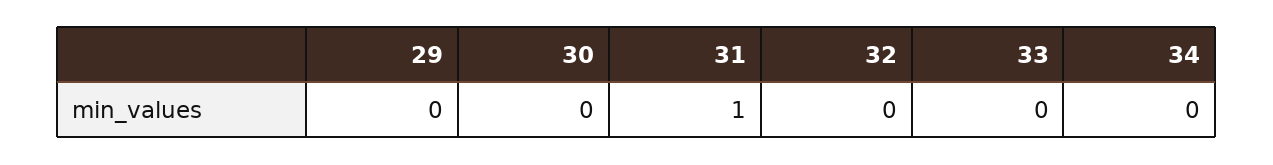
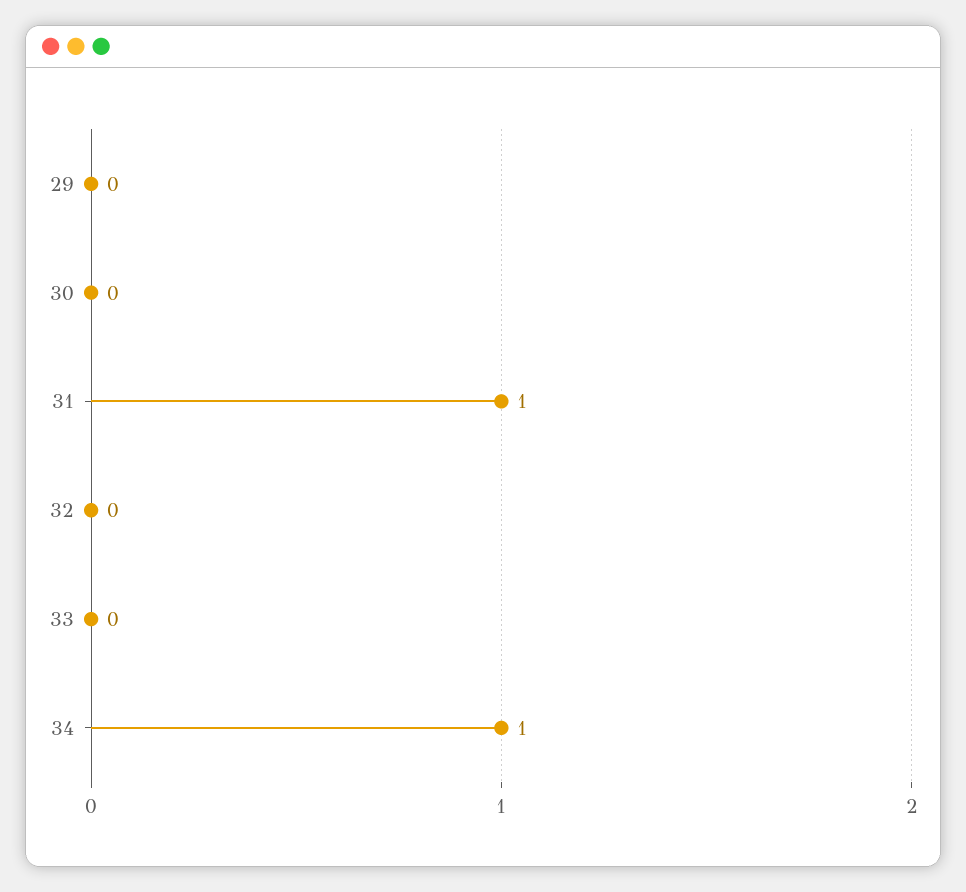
  {
    "29": 0,
    "30": 0,
    "31": 1,
    "32": 0,
    "33": 0,
-   "34": 0
+   "34": 1
  }

